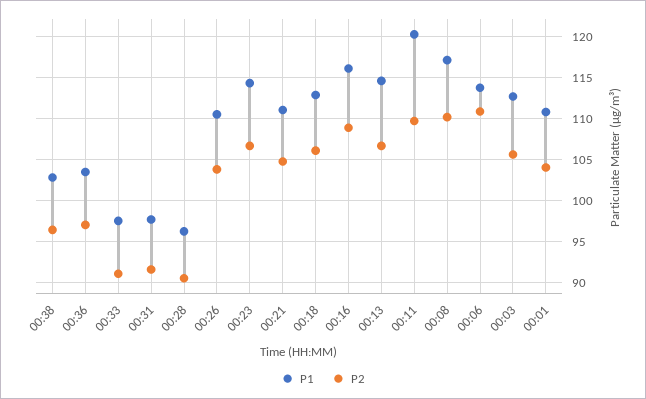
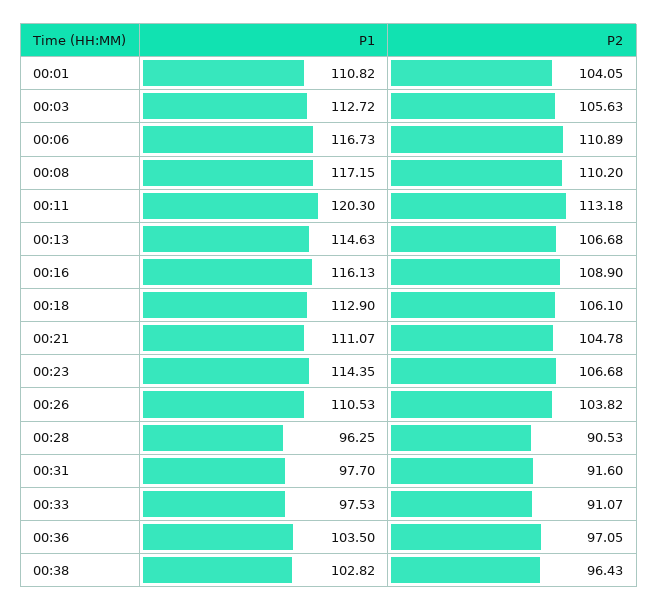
  {
    "P1": {
      "00:38": 102.82,
      "00:36": 103.5,
      "00:33": 97.53,
      "00:31": 97.7,
      "00:28": 96.25,
      "00:26": 110.53,
      "00:23": 114.35,
      "00:21": 111.07,
      "00:18": 112.9,
      "00:16": 116.13,
      "00:13": 114.63,
      "00:11": 120.3,
      "00:08": 117.15,
-     "00:06": 114,
+     "00:06": 116.73,
      "00:03": 112.72,
      "00:01": 110.82
    },
    "P2": {
      "00:38": 96.43,
      "00:36": 97.05,
      "00:33": 91.07,
      "00:31": 91.6,
      "00:28": 90.53,
      "00:26": 103.82,
      "00:23": 106.68,
      "00:21": 104.78,
      "00:18": 106.1,
      "00:16": 108.9,
      "00:13": 106.68,
-     "00:11": 110,
+     "00:11": 113.18,
      "00:08": 110.2,
      "00:06": 110.89,
      "00:03": 105.63,
      "00:01": 104.05
    }
  }

